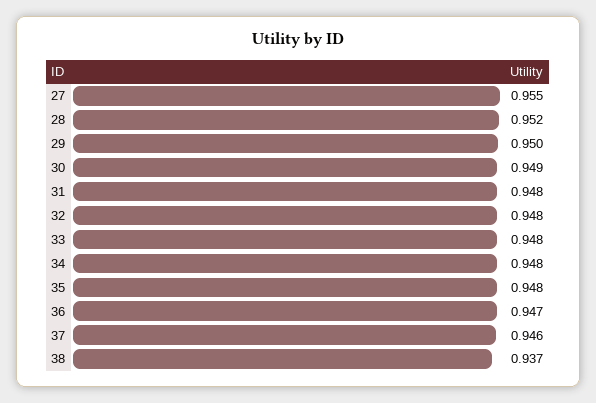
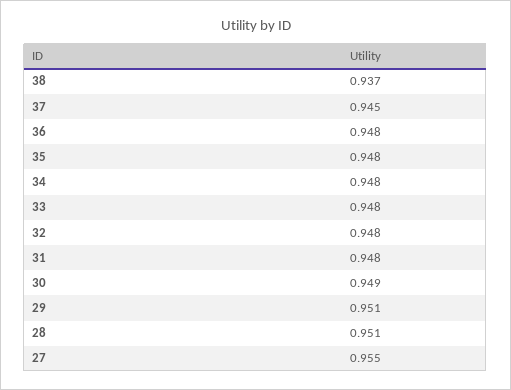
  {
    "27": 0.955,
-   "28": 0.952,
+   "28": 0.951,
-   "29": 0.95,
+   "29": 0.951,
    "30": 0.949,
    "31": 0.948,
    "32": 0.948,
    "33": 0.948,
    "34": 0.948,
    "35": 0.948,
-   "36": 0.947,
+   "36": 0.948,
-   "37": 0.946,
+   "37": 0.945,
    "38": 0.937
  }

